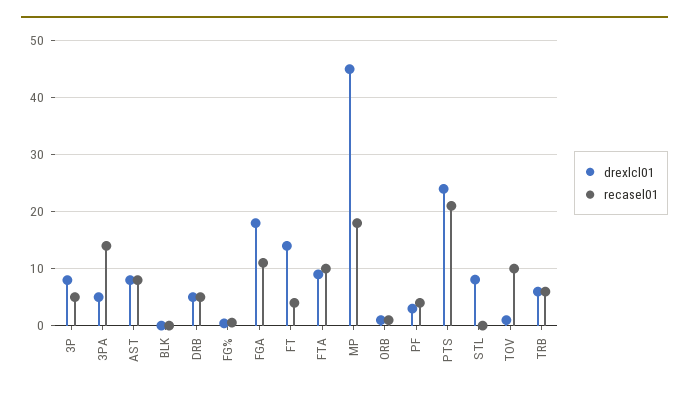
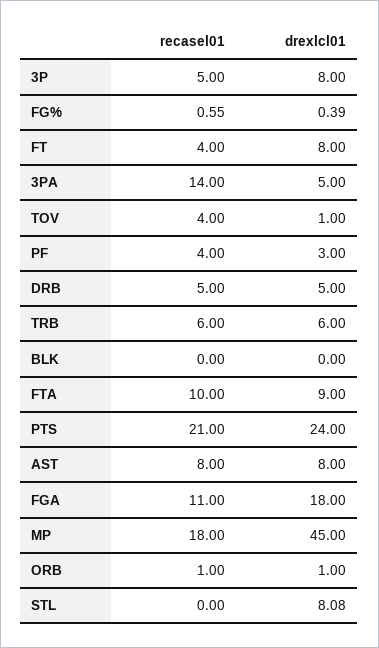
  {
    "drexlcl01": {
      "3P": 8,
      "3PA": 5,
      "AST": 8,
      "BLK": 0,
      "DRB": 5,
      "FG%": 0.39,
      "FGA": 18,
-     "FT": 14,
+     "FT": 8,
      "FTA": 9,
      "MP": 45,
      "ORB": 1,
      "PF": 3,
      "PTS": 24,
      "STL": 8.08,
      "TOV": 1,
      "TRB": 6
    },
    "recasel01": {
      "3P": 5,
      "3PA": 14,
      "AST": 8,
      "BLK": 0,
      "DRB": 5,
      "FG%": 0.55,
      "FGA": 11,
      "FT": 4,
      "FTA": 10,
      "MP": 18,
      "ORB": 1,
      "PF": 4,
      "PTS": 21,
      "STL": 0,
-     "TOV": 10,
+     "TOV": 4,
      "TRB": 6
    }
  }

